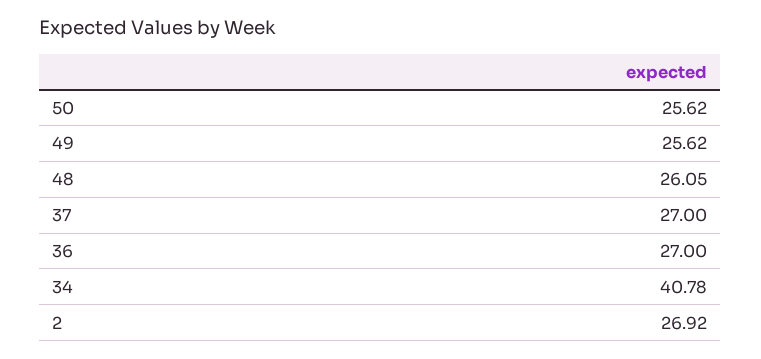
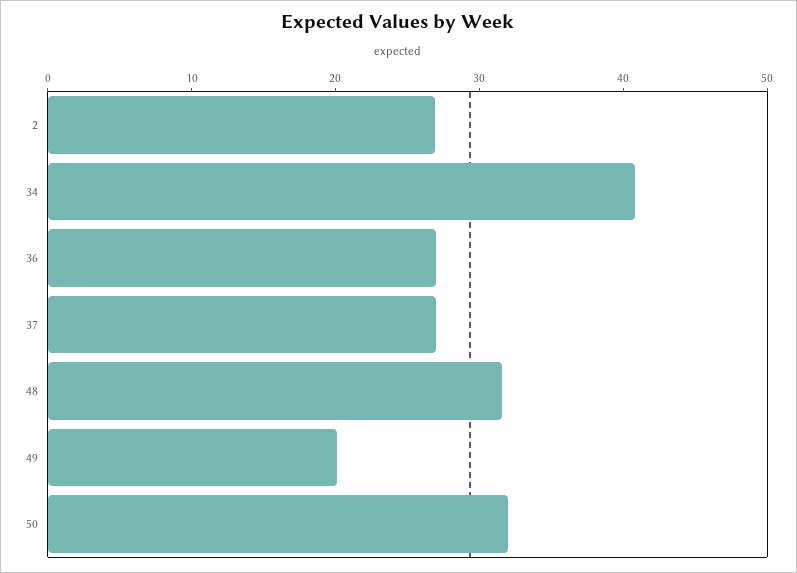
  {
-   "50": 25.62,
+   "50": 32,
-   "49": 25.62,
+   "49": 20,
-   "48": 26.05,
+   "48": 32,
    "37": 27,
    "36": 27,
    "34": 40.78,
    "2": 26.92
  }

